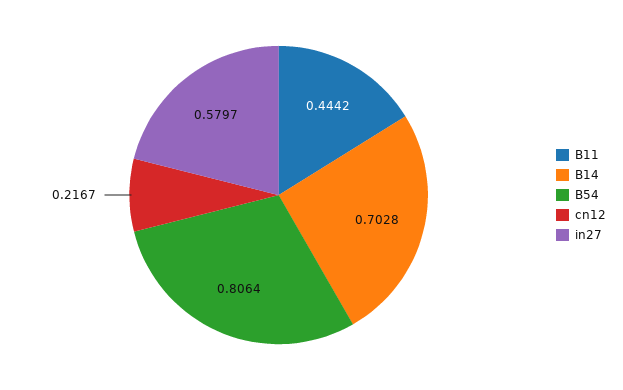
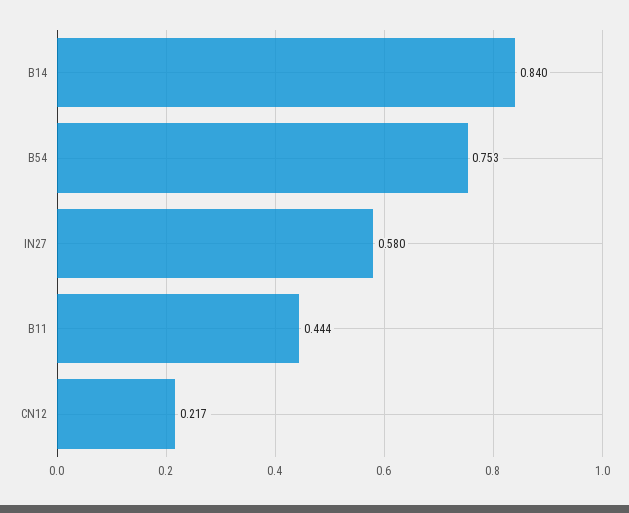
  {
    "B11": 0.4442,
-   "B14": 0.7028,
+   "B14": 0.84,
-   "B54": 0.8064,
+   "B54": 0.753,
    "cn12": 0.2167,
    "in27": 0.5797
  }

